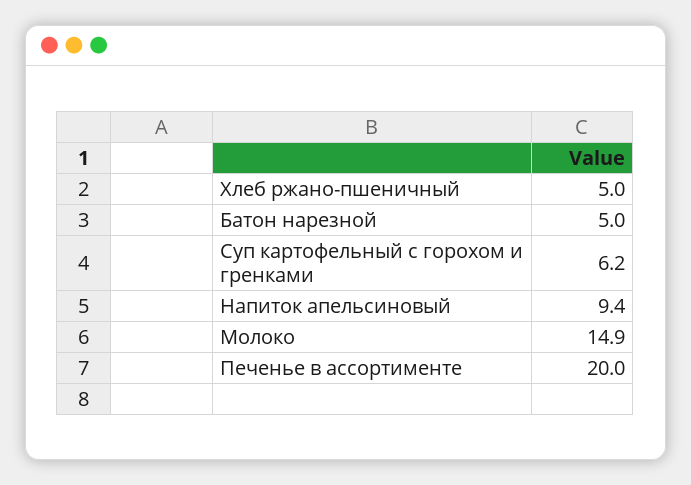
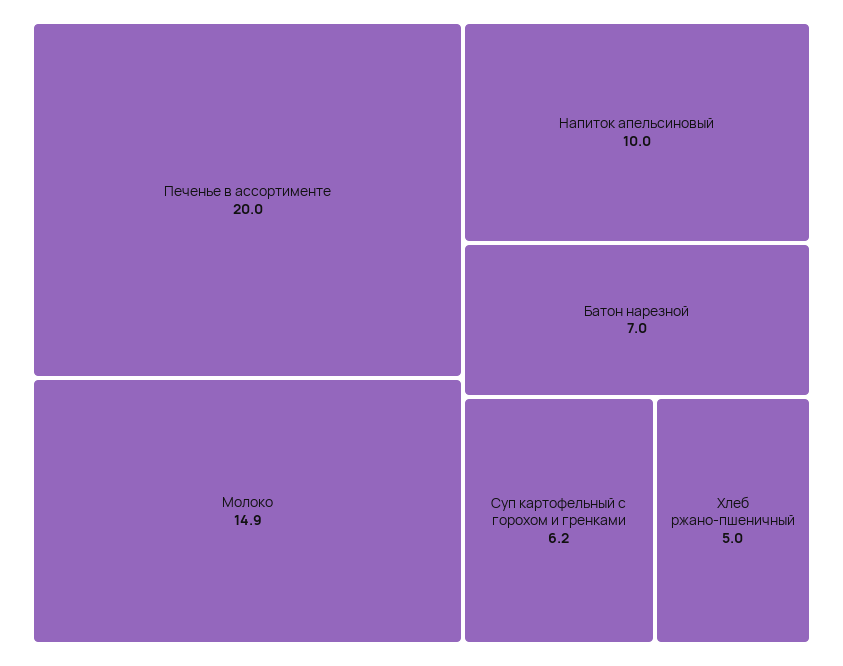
  {
    "Хлеб ржано-пшеничный": 5,
-   "Батон нарезной": 5,
+   "Батон нарезной": 7,
    "Суп картофельный с горохом и гренками": 6.2,
-   "Напиток апельсиновый": 9.4,
+   "Напиток апельсиновый": 10,
    "Молоко": 14.9,
    "Печенье в ассортименте": 20
  }

